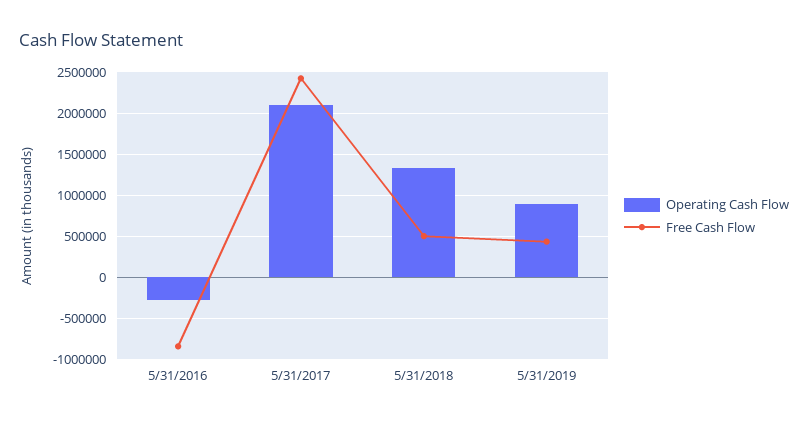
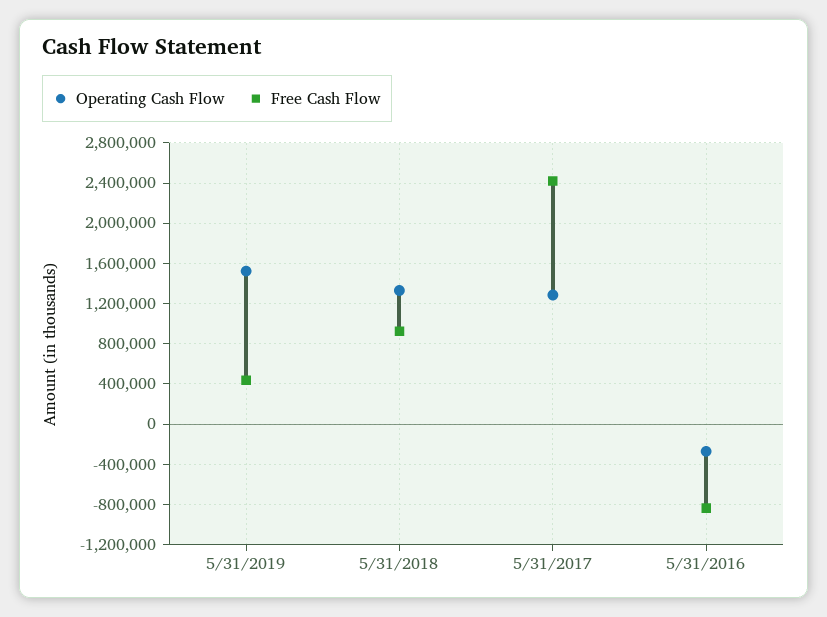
  {
    "Operating Cash Flow": {
      "5/31/2016": -300000,
-     "5/31/2017": 2100000,
+     "5/31/2017": 1300000,
      "5/31/2018": 1300000,
-     "5/31/2019": 900000
+     "5/31/2019": 1500000
    },
    "Free Cash Flow": {
      "5/31/2016": -800000,
      "5/31/2017": 2400000,
-     "5/31/2018": 500000,
+     "5/31/2018": 900000,
      "5/31/2019": 400000
    }
  }

